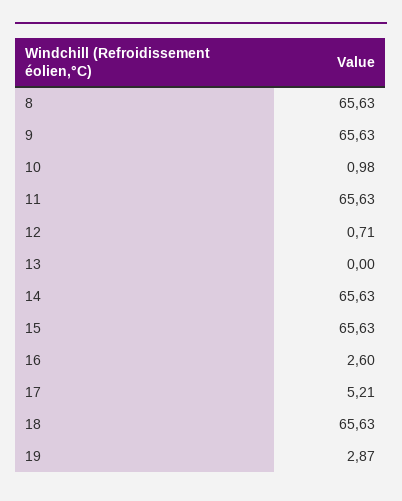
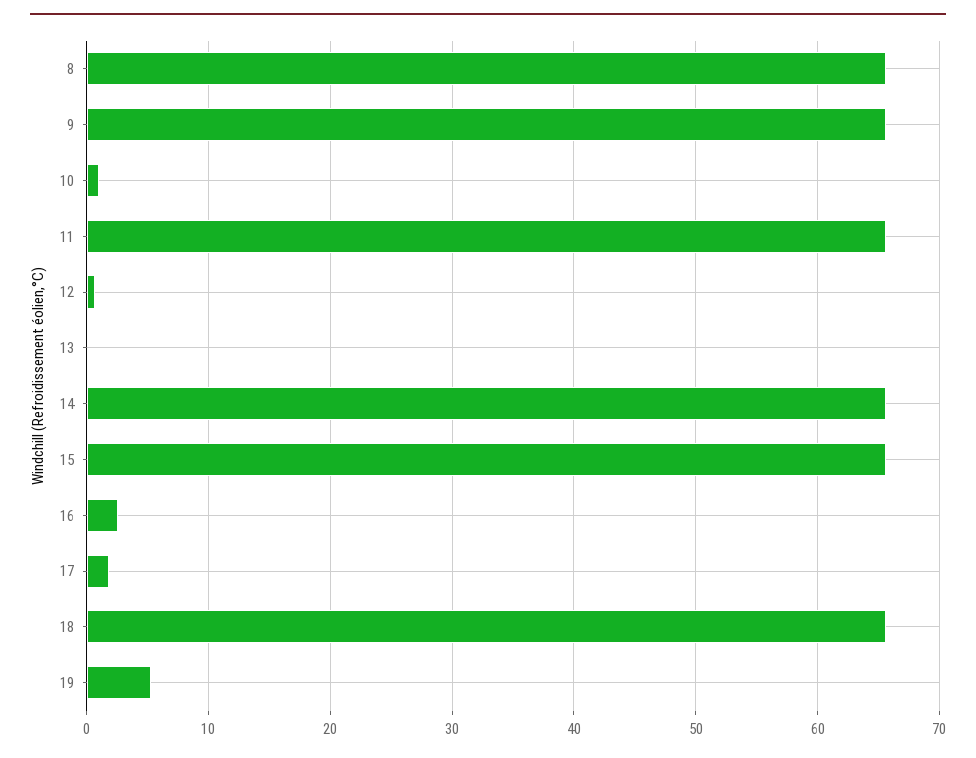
  {
    "8": 65.63,
    "9": 65.63,
    "10": 0.98,
    "11": 65.63,
    "12": 0.71,
    "13": 0,
    "14": 65.63,
    "15": 65.63,
    "16": 2.6,
-   "17": 5.21,
+   "17": 2,
    "18": 65.63,
-   "19": 2.87
+   "19": 5
  }

